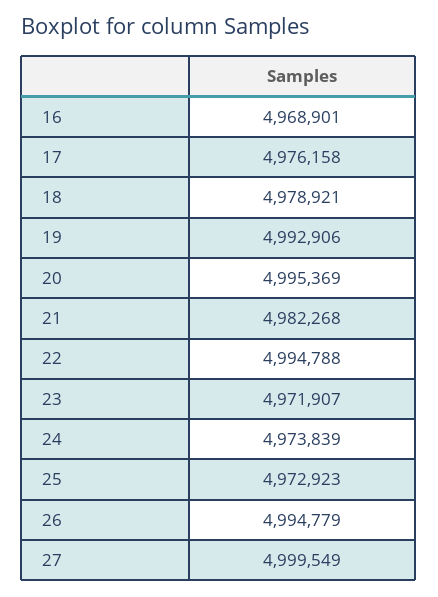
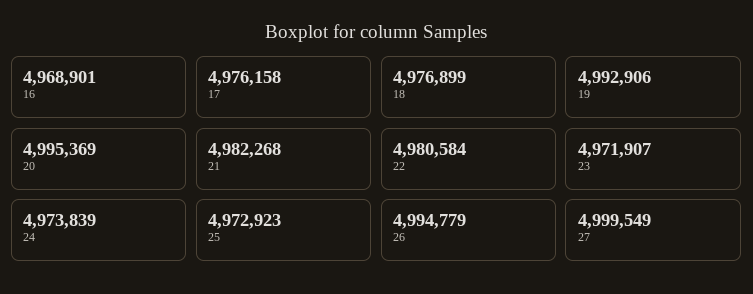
  {
    "16": 4968901,
    "17": 4976158,
-   "18": 4978921,
+   "18": 4976899,
    "19": 4992906,
    "20": 4995369,
    "21": 4982268,
-   "22": 4994788,
+   "22": 4980584,
    "23": 4971907,
    "24": 4973839,
    "25": 4972923,
    "26": 4994779,
    "27": 4999549
  }

